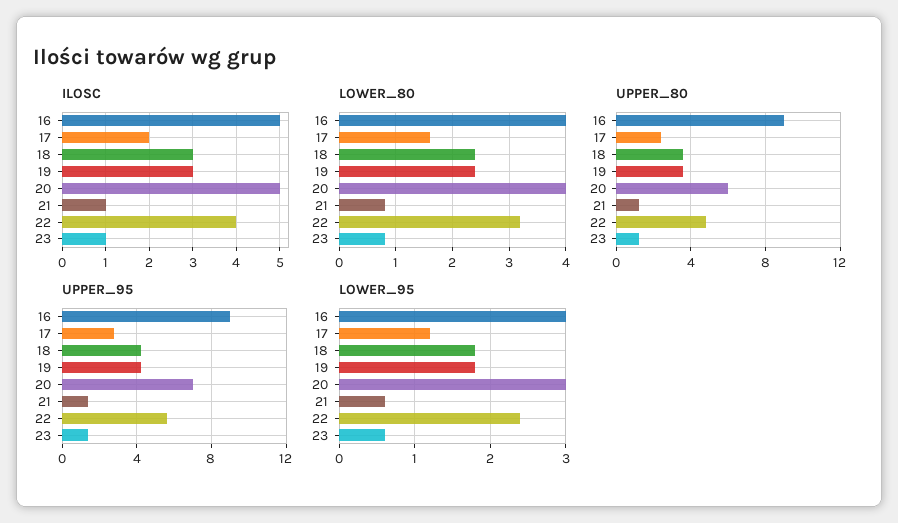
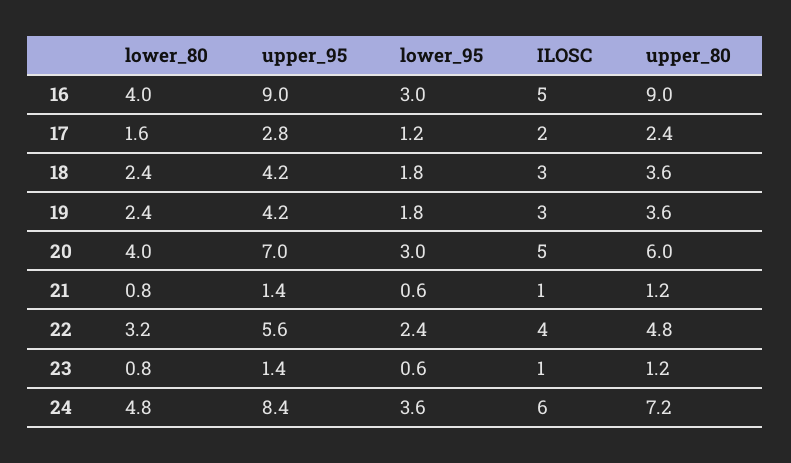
  {
    "ILOSC": {
      "16": 5,
      "17": 2,
      "18": 3,
      "19": 3,
      "20": 5,
      "21": 1,
      "22": 4,
-     "23": 1
+     "23": 1,
+     "24": 6
    },
    "LOWER_80": {
      "16": 4,
      "17": 1.6,
      "18": 2.4,
      "19": 2.4,
      "20": 4,
      "21": 0.8,
      "22": 3.2,
-     "23": 0.8
+     "23": 0.8,
+     "24": 4.8
    },
    "UPPER_80": {
      "16": 9,
      "17": 2.4,
      "18": 3.6,
      "19": 3.6,
      "20": 6,
      "21": 1.2,
      "22": 4.8,
-     "23": 1.2
+     "23": 1.2,
+     "24": 7.2
    },
    "UPPER_95": {
      "16": 9,
      "17": 2.8,
      "18": 4.2,
      "19": 4.2,
      "20": 7,
      "21": 1.4,
      "22": 5.6,
-     "23": 1.4
+     "23": 1.4,
+     "24": 8.4
    },
    "LOWER_95": {
      "16": 3,
      "17": 1.2,
      "18": 1.8,
      "19": 1.8,
      "20": 3,
      "21": 0.6,
      "22": 2.4,
-     "23": 0.6
+     "23": 0.6,
+     "24": 3.6
    }
  }

